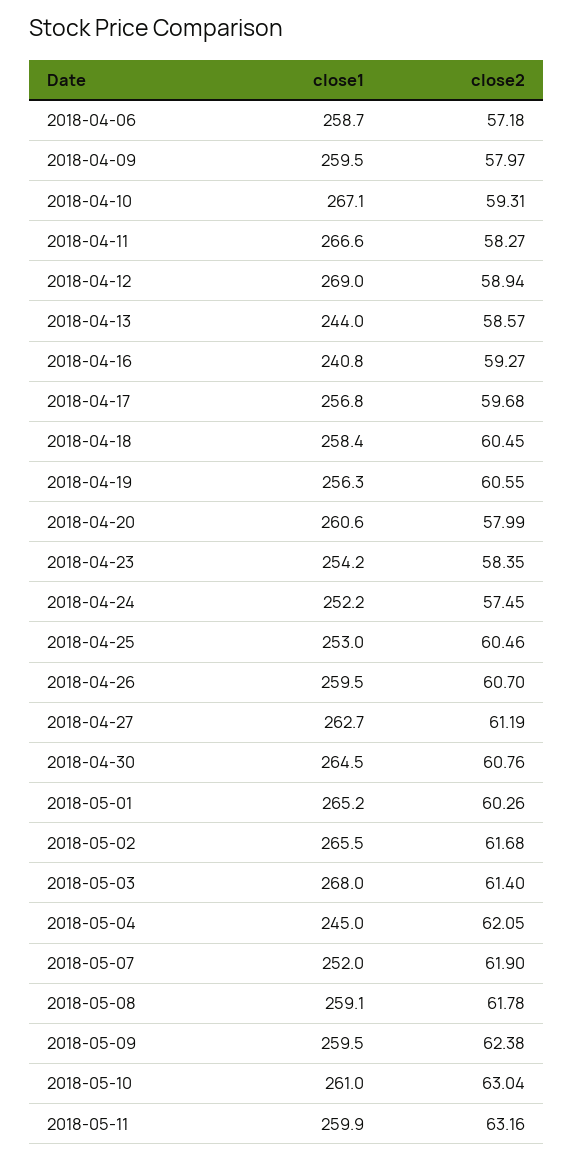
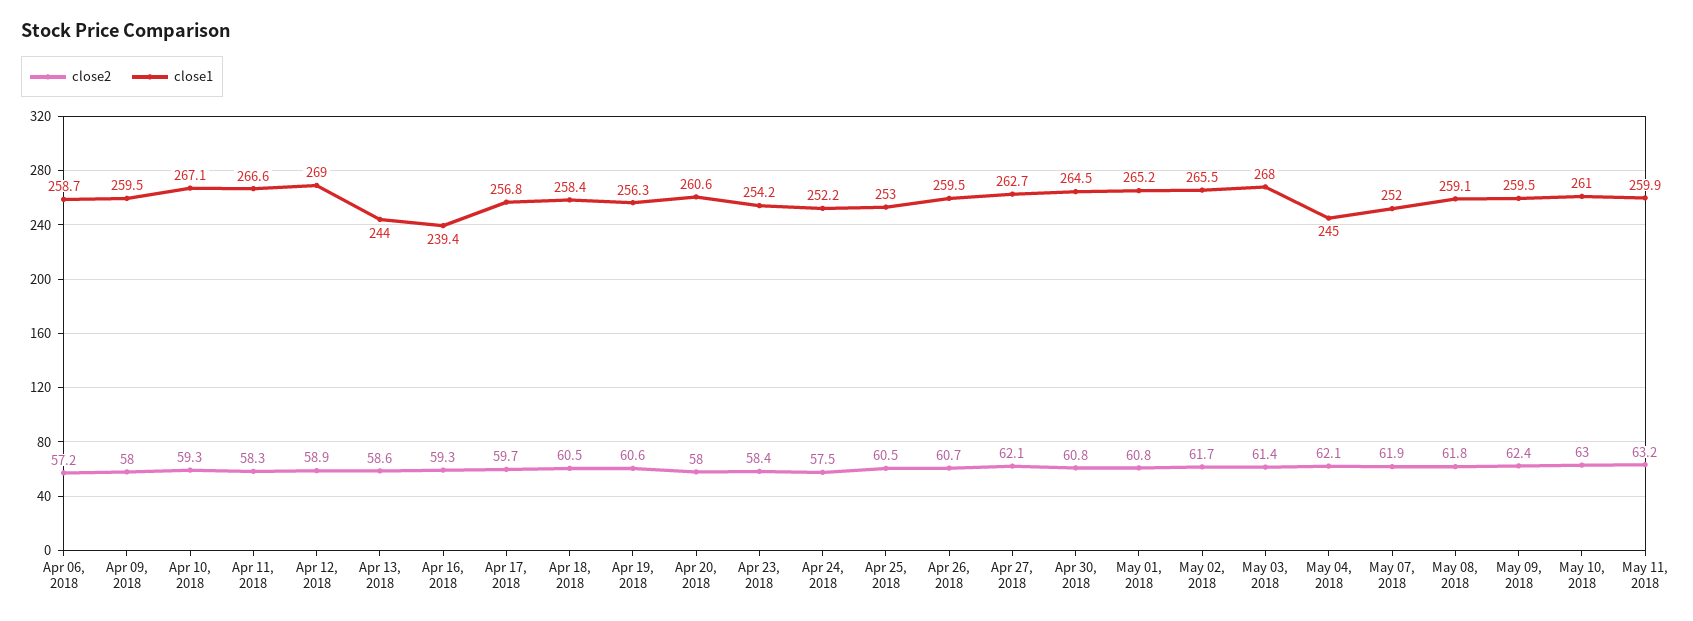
  {
    "close1": {
      "2018-04-06": 258.7,
      "2018-04-09": 259.5,
      "2018-04-10": 267.1,
      "2018-04-11": 266.6,
      "2018-04-12": 269,
      "2018-04-13": 244,
-     "2018-04-16": 240.8,
+     "2018-04-16": 239.4,
      "2018-04-17": 256.8,
      "2018-04-18": 258.4,
      "2018-04-19": 256.3,
      "2018-04-20": 260.6,
      "2018-04-23": 254.2,
      "2018-04-24": 252.2,
      "2018-04-25": 253,
      "2018-04-26": 259.5,
      "2018-04-27": 262.7,
      "2018-04-30": 264.5,
      "2018-05-01": 265.2,
      "2018-05-02": 265.5,
      "2018-05-03": 268,
      "2018-05-04": 245,
      "2018-05-07": 252,
      "2018-05-08": 259.1,
      "2018-05-09": 259.5,
      "2018-05-10": 261,
      "2018-05-11": 259.9
    },
    "close2": {
      "2018-04-06": 57.18,
      "2018-04-09": 57.97,
      "2018-04-10": 59.31,
      "2018-04-11": 58.27,
      "2018-04-12": 58.94,
      "2018-04-13": 58.57,
      "2018-04-16": 59.27,
      "2018-04-17": 59.68,
      "2018-04-18": 60.45,
      "2018-04-19": 60.55,
      "2018-04-20": 57.99,
      "2018-04-23": 58.35,
      "2018-04-24": 57.45,
      "2018-04-25": 60.46,
      "2018-04-26": 60.7,
-     "2018-04-27": 61.19,
+     "2018-04-27": 62.1,
      "2018-04-30": 60.76,
-     "2018-05-01": 60.26,
+     "2018-05-01": 60.8,
      "2018-05-02": 61.68,
      "2018-05-03": 61.4,
      "2018-05-04": 62.05,
      "2018-05-07": 61.9,
      "2018-05-08": 61.78,
      "2018-05-09": 62.38,
      "2018-05-10": 63.04,
      "2018-05-11": 63.16
    }
  }

